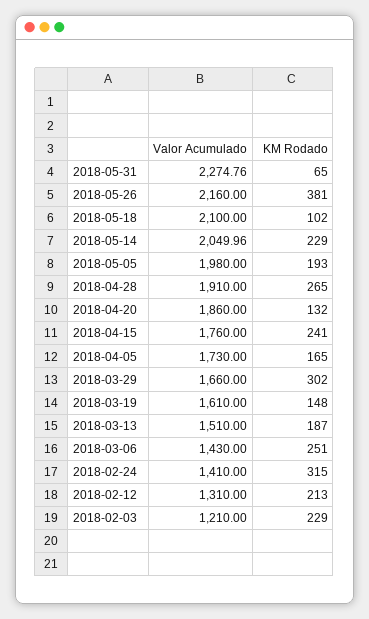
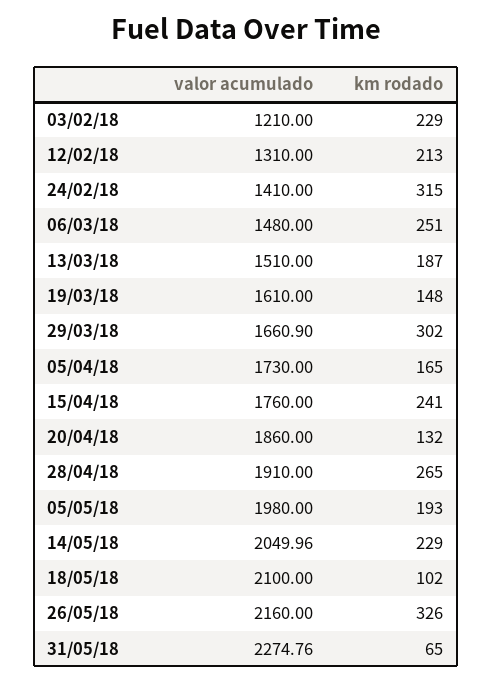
  {
    "Valor Acumulado": {
      "2018-05-31": 2274.76,
      "2018-05-26": 2160,
      "2018-05-18": 2100,
      "2018-05-14": 2049.96,
      "2018-05-05": 1980,
      "2018-04-28": 1910,
      "2018-04-20": 1860,
      "2018-04-15": 1760,
      "2018-04-05": 1730,
-     "2018-03-29": 1660,
+     "2018-03-29": 1660.9,
      "2018-03-19": 1610,
      "2018-03-13": 1510,
-     "2018-03-06": 1430,
+     "2018-03-06": 1480,
      "2018-02-24": 1410,
      "2018-02-12": 1310,
      "2018-02-03": 1210
    },
    "KM Rodado": {
      "2018-05-31": 65,
-     "2018-05-26": 381,
+     "2018-05-26": 326,
      "2018-05-18": 102,
      "2018-05-14": 229,
      "2018-05-05": 193,
      "2018-04-28": 265,
      "2018-04-20": 132,
      "2018-04-15": 241,
      "2018-04-05": 165,
      "2018-03-29": 302,
      "2018-03-19": 148,
      "2018-03-13": 187,
      "2018-03-06": 251,
      "2018-02-24": 315,
      "2018-02-12": 213,
      "2018-02-03": 229
    }
  }

